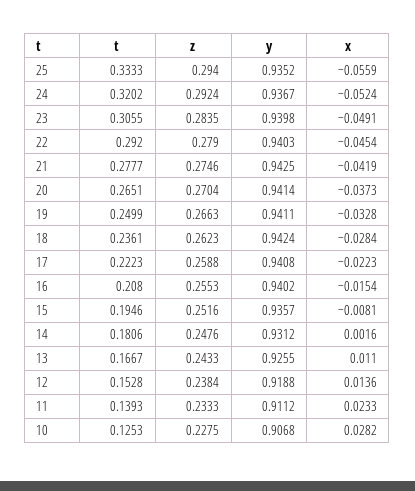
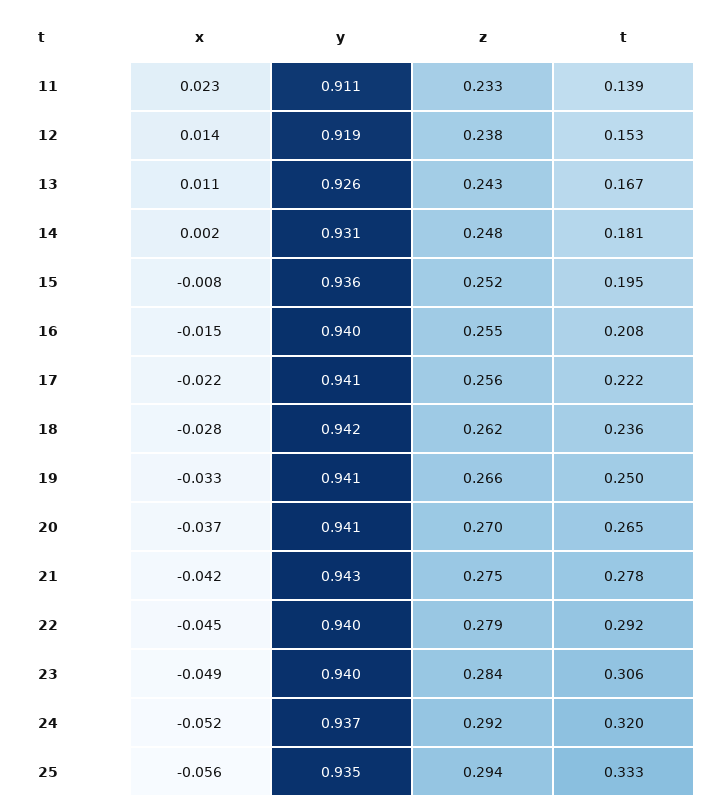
  {
    "t": {
      "25": 0.3333,
      "24": 0.3202,
      "23": 0.3055,
      "22": 0.292,
      "21": 0.2777,
      "20": 0.2651,
      "19": 0.2499,
      "18": 0.2361,
      "17": 0.2223,
      "16": 0.208,
      "15": 0.1946,
      "14": 0.1806,
      "13": 0.1667,
      "12": 0.1528,
-     "11": 0.1393,
+     "11": 0.1393
-     "10": 0.1253
    },
    "z": {
      "25": 0.294,
      "24": 0.2924,
      "23": 0.2835,
      "22": 0.279,
      "21": 0.2746,
      "20": 0.2704,
      "19": 0.2663,
      "18": 0.2623,
-     "17": 0.2588,
+     "17": 0.256,
      "16": 0.2553,
      "15": 0.2516,
      "14": 0.2476,
      "13": 0.2433,
      "12": 0.2384,
-     "11": 0.2333,
+     "11": 0.2333
-     "10": 0.2275
    },
    "y": {
      "25": 0.9352,
      "24": 0.9367,
      "23": 0.9398,
      "22": 0.9403,
      "21": 0.9425,
      "20": 0.9414,
      "19": 0.9411,
      "18": 0.9424,
      "17": 0.9408,
      "16": 0.9402,
      "15": 0.9357,
      "14": 0.9312,
      "13": 0.9255,
      "12": 0.9188,
-     "11": 0.9112,
+     "11": 0.9112
-     "10": 0.9068
    },
    "x": {
      "25": -0.0559,
      "24": -0.0524,
      "23": -0.0491,
      "22": -0.0454,
      "21": -0.0419,
      "20": -0.0373,
      "19": -0.0328,
      "18": -0.0284,
      "17": -0.0223,
      "16": -0.0154,
      "15": -0.0081,
      "14": 0.0016,
      "13": 0.011,
      "12": 0.0136,
-     "11": 0.0233,
+     "11": 0.0233
-     "10": 0.0282
    }
  }

